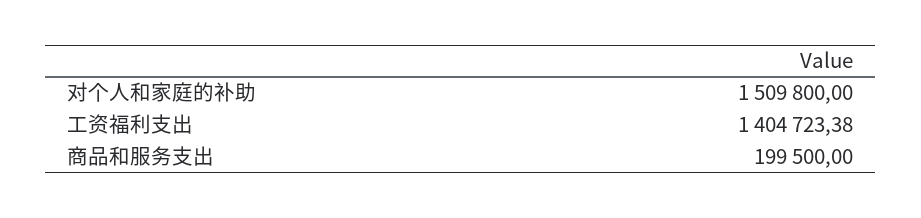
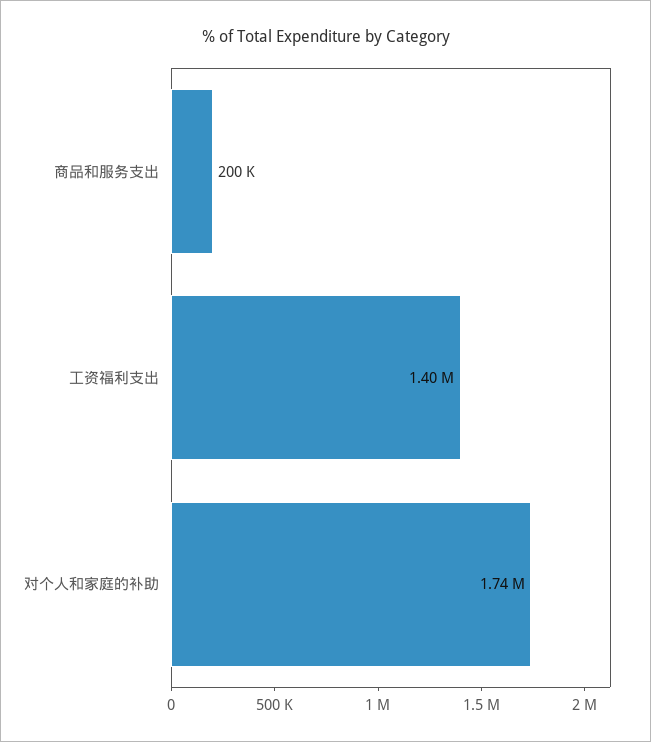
  {
-   "对个人和家庭的补助": 1509800,
+   "对个人和家庭的补助": 1740000,
    "工资福利支出": 1404723.38,
    "商品和服务支出": 199500
  }

